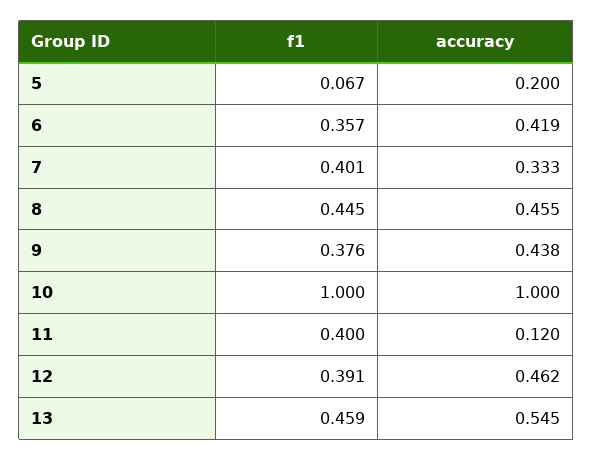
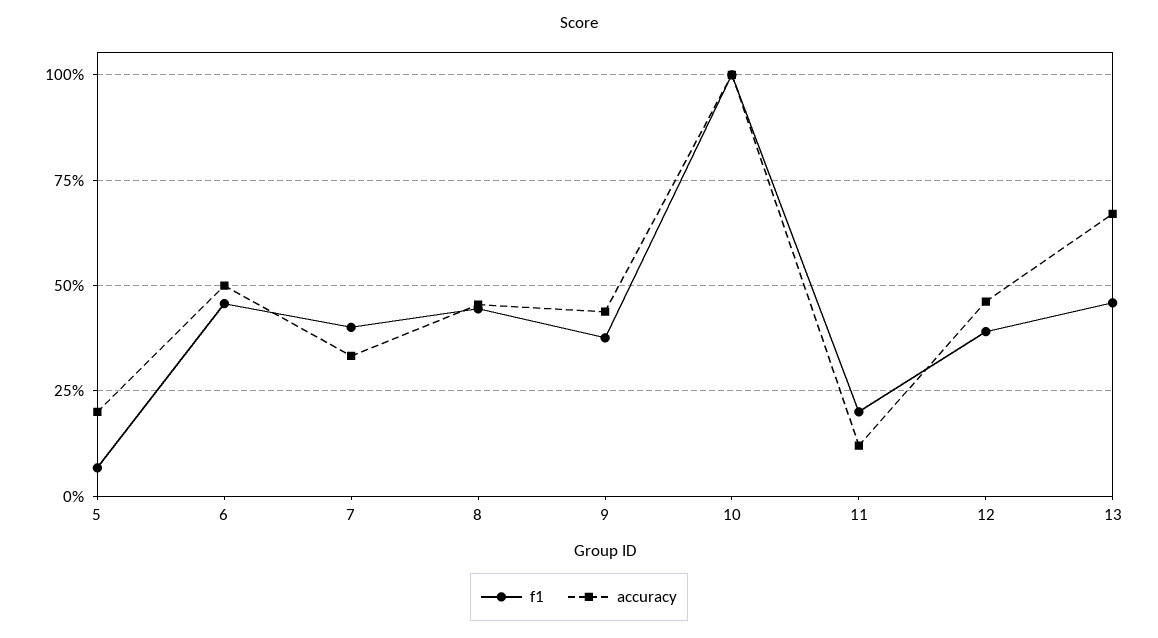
  {
    "f1": {
      "5": 0.067,
-     "6": 0.357,
+     "6": 0.45,
      "7": 0.401,
      "8": 0.445,
      "9": 0.376,
      "10": 1,
-     "11": 0.4,
+     "11": 0.2,
      "12": 0.391,
      "13": 0.459
    },
    "accuracy": {
      "5": 0.2,
-     "6": 0.419,
+     "6": 0.5,
      "7": 0.333,
      "8": 0.455,
      "9": 0.438,
      "10": 1,
      "11": 0.12,
      "12": 0.462,
-     "13": 0.545
+     "13": 0.675
    }
  }

